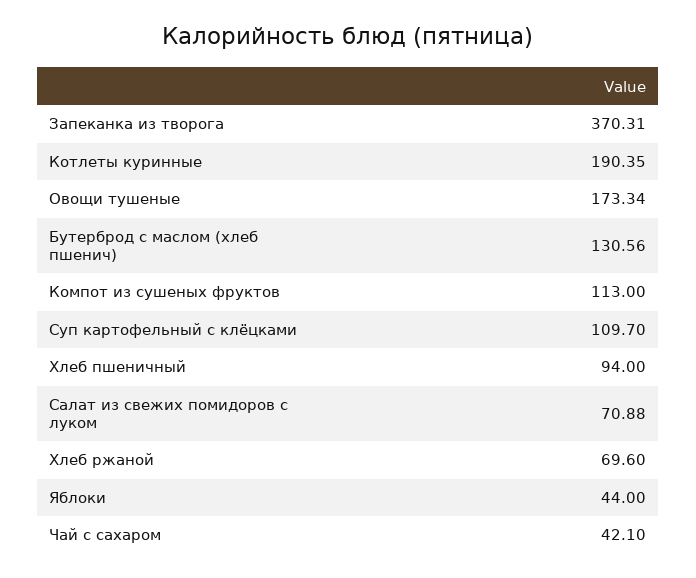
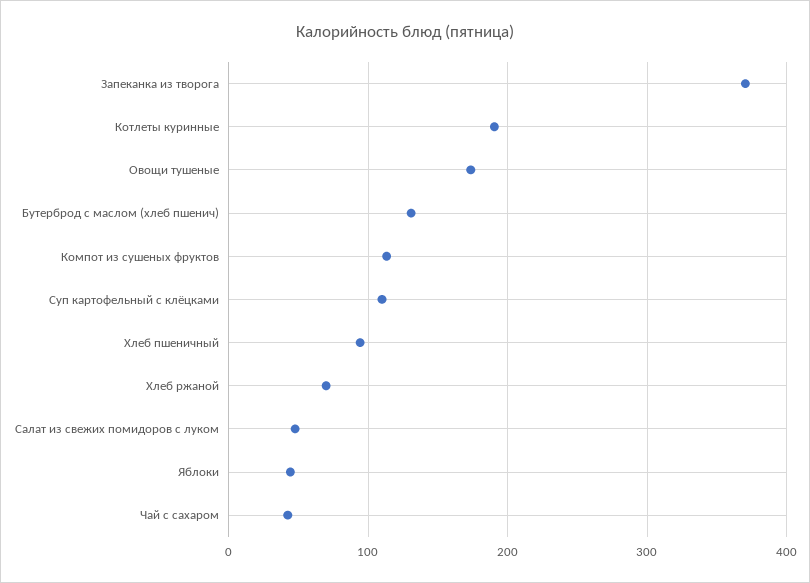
  {
    "Запеканка из творога": 370.31,
    "Котлеты куринные": 190.35,
    "Овощи тушеные": 173.34,
    "Бутерброд с маслом (хлеб пшенич)": 130.56,
    "Компот из сушеных фруктов": 113,
    "Суп картофельный с клёцками": 109.7,
    "Хлеб пшеничный": 94,
-   "Салат из свежих помидоров с луком": 70.88,
+   "Салат из свежих помидоров с луком": 50,
    "Хлеб ржаной": 69.6,
    "Яблоки": 44,
    "Чай с сахаром": 42.1
  }

